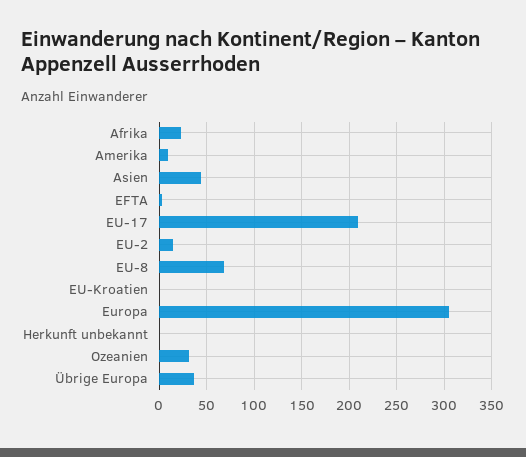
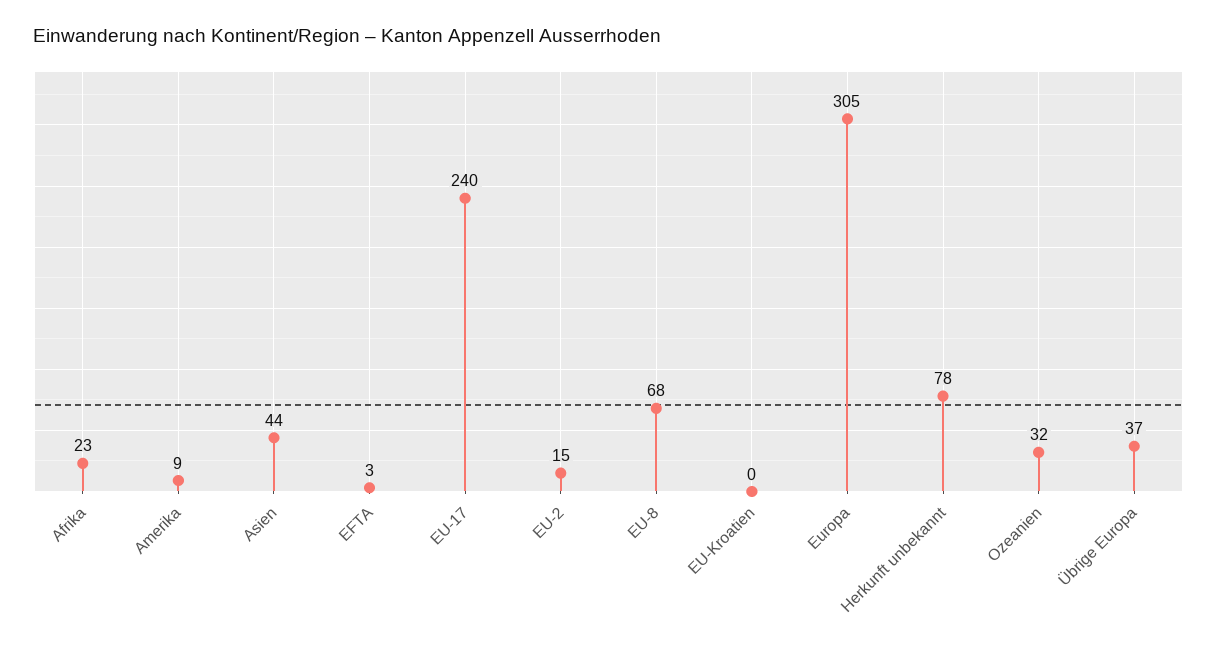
  {
    "Afrika": 23,
    "Amerika": 9,
    "Asien": 44,
    "EFTA": 3,
-   "EU-17": 210,
+   "EU-17": 240,
    "EU-2": 15,
    "EU-8": 68,
    "EU-Kroatien": 0,
    "Europa": 305,
-   "Herkunft unbekannt": 0,
+   "Herkunft unbekannt": 78,
    "Ozeanien": 32,
    "Übrige Europa": 37
  }

